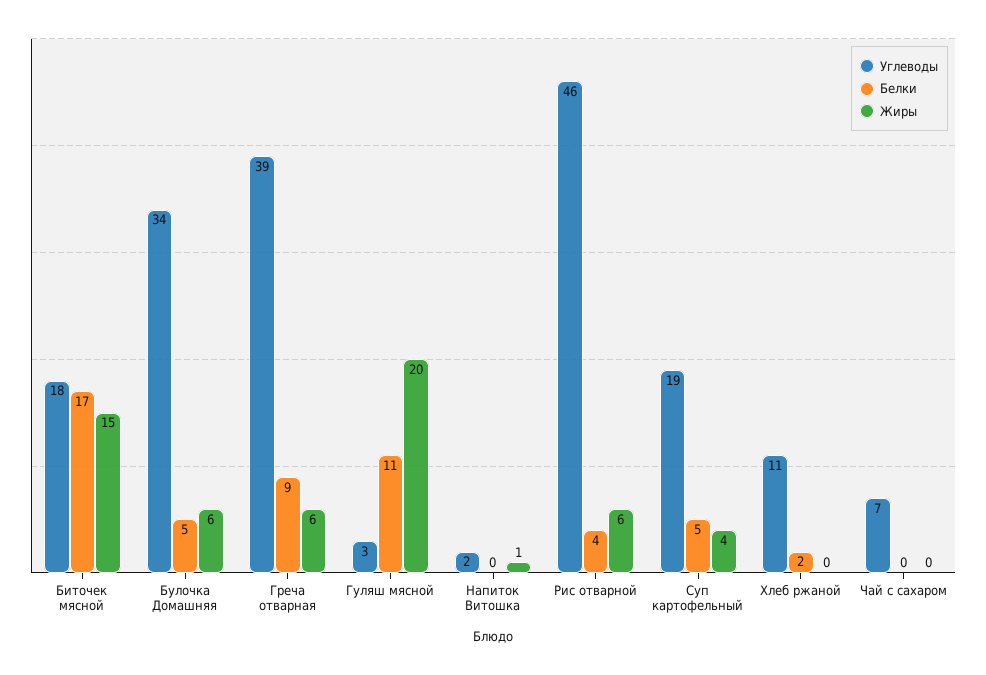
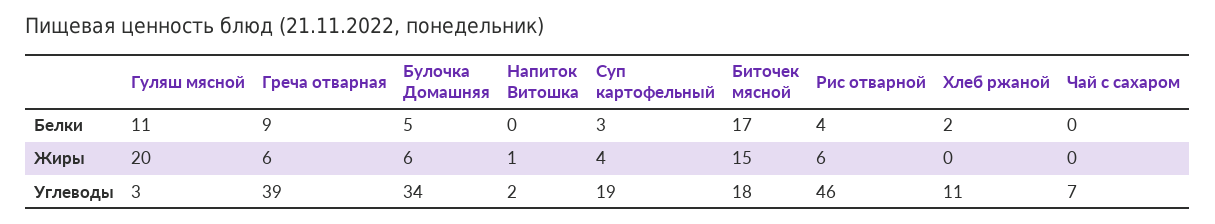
  {
    "Углеводы": {
      "Биточек мясной": 18,
      "Булочка Домашняя": 34,
      "Греча отварная": 39,
      "Гуляш мясной": 3,
      "Напиток Витошка": 2,
      "Рис отварной": 46,
      "Суп картофельный": 19,
      "Хлеб ржаной": 11,
      "Чай с сахаром": 7
    },
    "Белки": {
      "Биточек мясной": 17,
      "Булочка Домашняя": 5,
      "Греча отварная": 9,
      "Гуляш мясной": 11,
      "Напиток Витошка": 0,
      "Рис отварной": 4,
-     "Суп картофельный": 5,
+     "Суп картофельный": 3,
      "Хлеб ржаной": 2,
      "Чай с сахаром": 0
    },
    "Жиры": {
      "Биточек мясной": 15,
      "Булочка Домашняя": 6,
      "Греча отварная": 6,
      "Гуляш мясной": 20,
      "Напиток Витошка": 1,
      "Рис отварной": 6,
      "Суп картофельный": 4,
      "Хлеб ржаной": 0,
      "Чай с сахаром": 0
    }
  }

